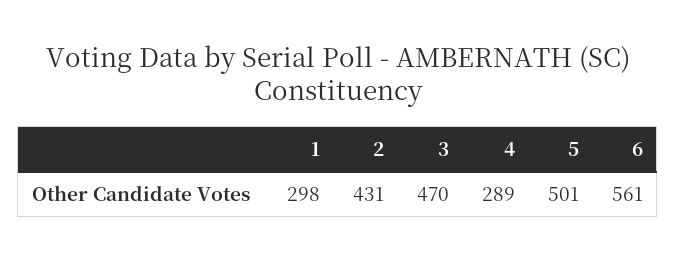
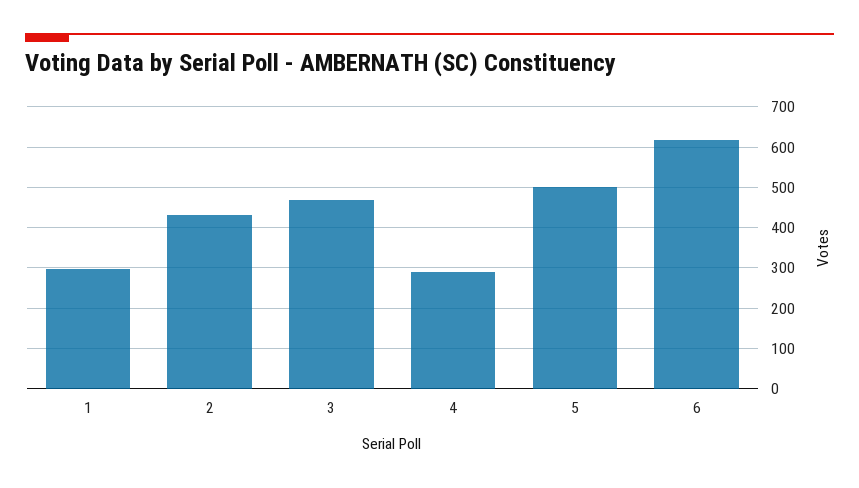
  {
    "1": 298,
    "2": 431,
    "3": 470,
    "4": 289,
    "5": 501,
-   "6": 561
+   "6": 620
  }

